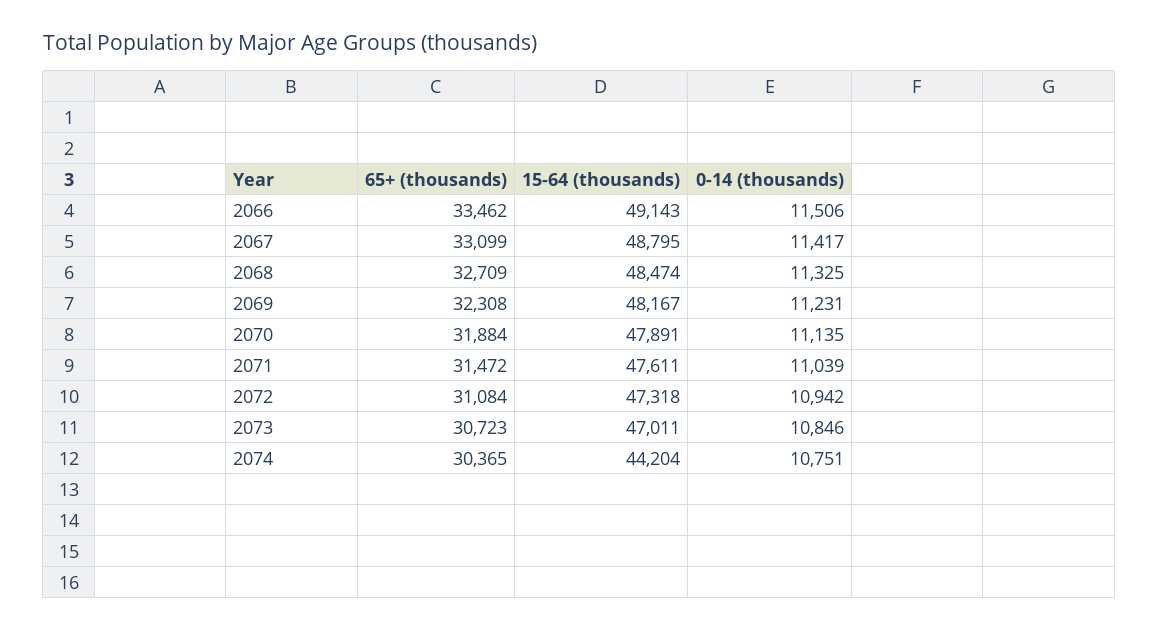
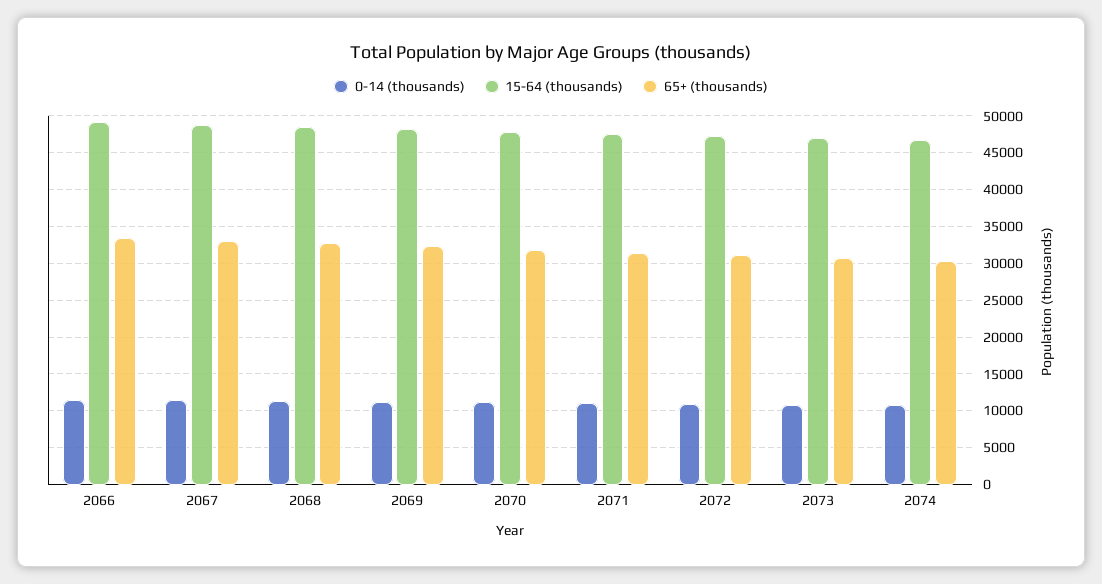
  {
    "65+ (thousands)": {
      "2066": 33462,
      "2067": 33099,
      "2068": 32709,
      "2069": 32308,
      "2070": 31884,
      "2071": 31472,
      "2072": 31084,
      "2073": 30723,
      "2074": 30365
    },
    "15-64 (thousands)": {
      "2066": 49143,
      "2067": 48795,
      "2068": 48474,
      "2069": 48167,
      "2070": 47891,
      "2071": 47611,
      "2072": 47318,
      "2073": 47011,
-     "2074": 44204
+     "2074": 47000
    },
    "0-14 (thousands)": {
      "2066": 11506,
      "2067": 11417,
      "2068": 11325,
      "2069": 11231,
      "2070": 11135,
      "2071": 11039,
      "2072": 10942,
      "2073": 10846,
      "2074": 10751
    }
  }

